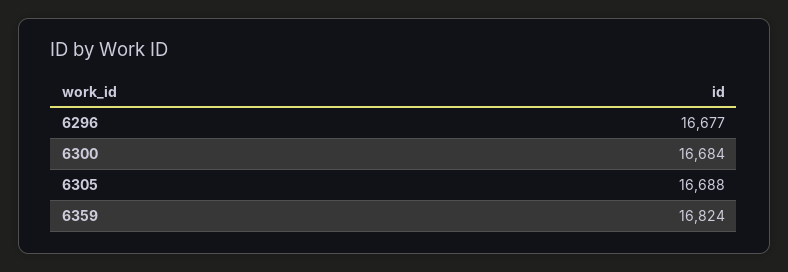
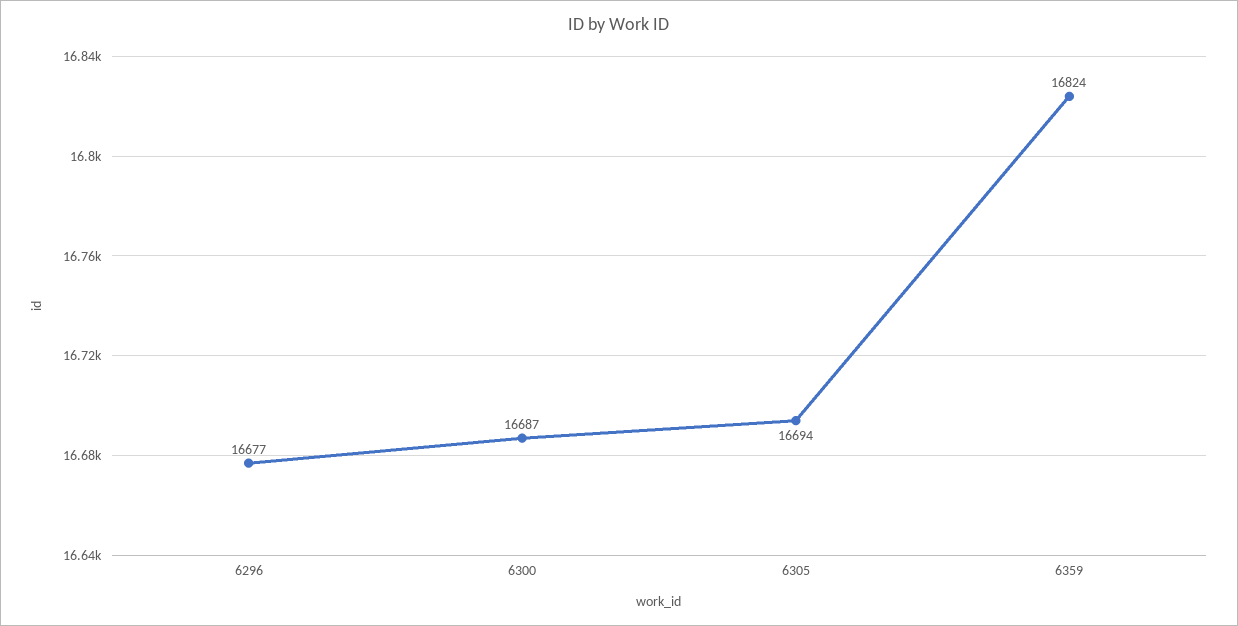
  {
    "6296": 16677,
-   "6300": 16684,
+   "6300": 16687,
-   "6305": 16688,
+   "6305": 16694,
    "6359": 16824
  }

